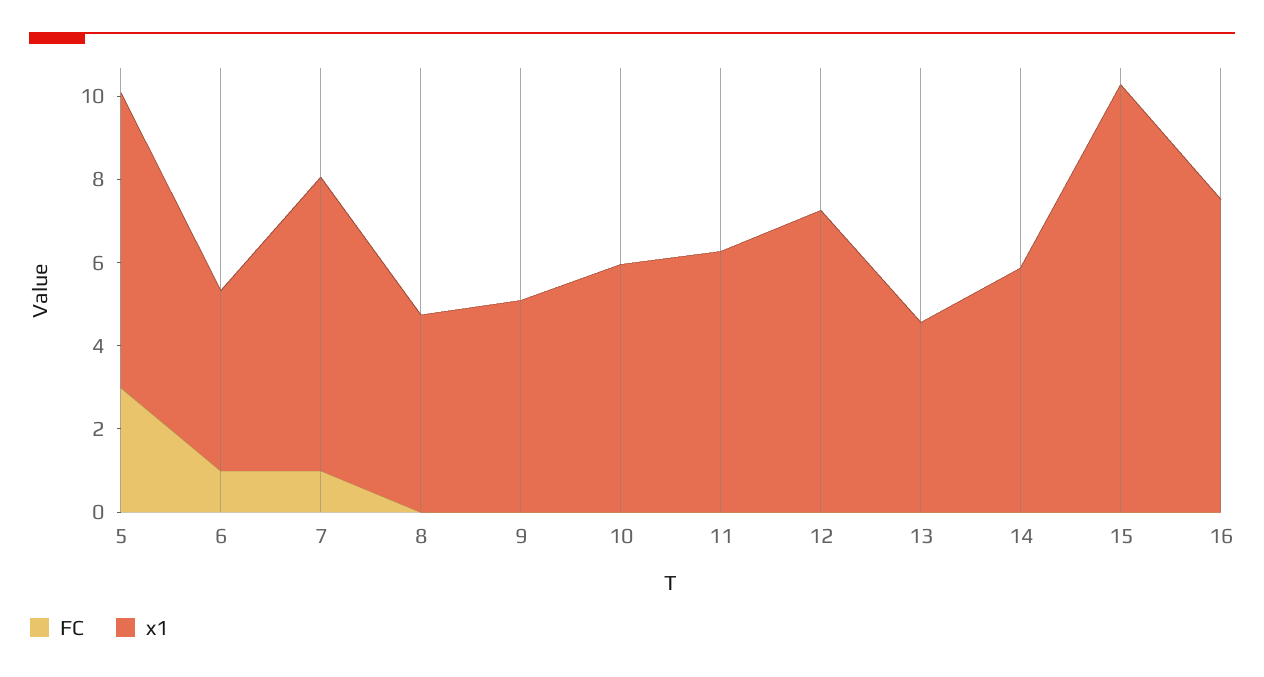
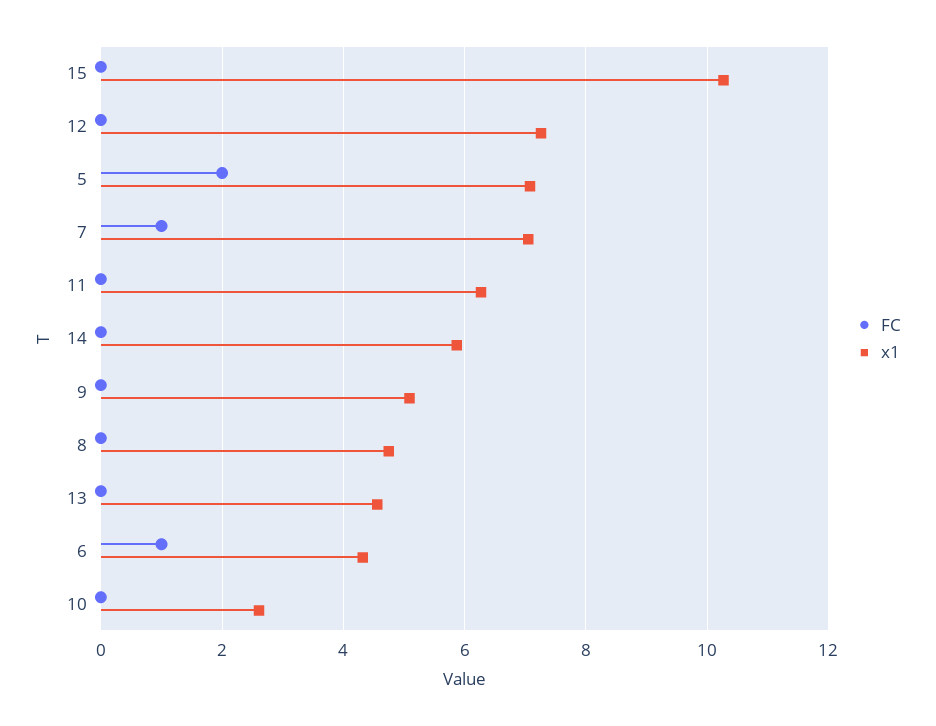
  {
    "FC": {
-     "5": 3,
+     "5": 2,
      "6": 1,
      "7": 1,
      "8": 0,
      "9": 0,
      "10": 0,
      "11": 0,
      "12": 0,
      "13": 0,
      "14": 0,
-     "15": 0,
+     "15": 0
-     "16": 0
    },
    "x1": {
      "5": 7,
      "6": 4.4,
      "7": 7,
      "8": 4.8,
      "9": 5,
-     "10": 6,
+     "10": 2.6,
      "11": 6.2,
      "12": 7.2,
      "13": 4.6,
      "14": 5.8,
-     "15": 10.2,
+     "15": 10.2
-     "16": 7.5
    }
  }

